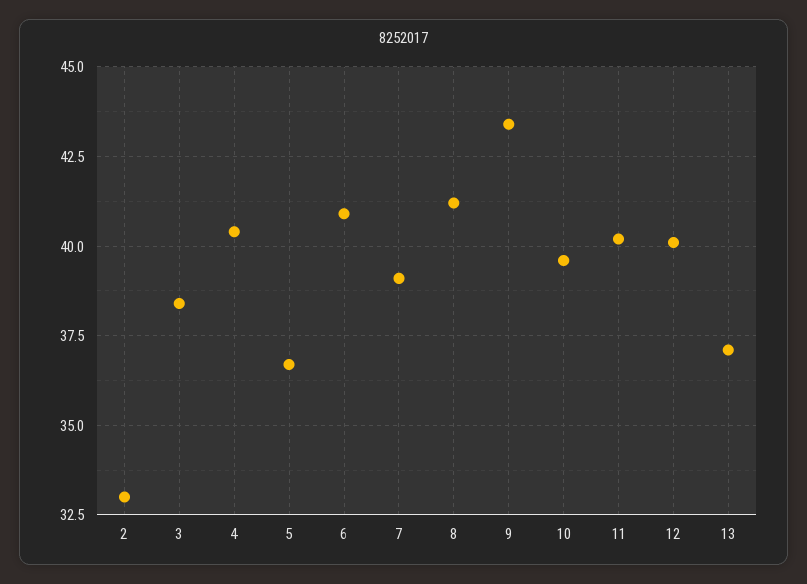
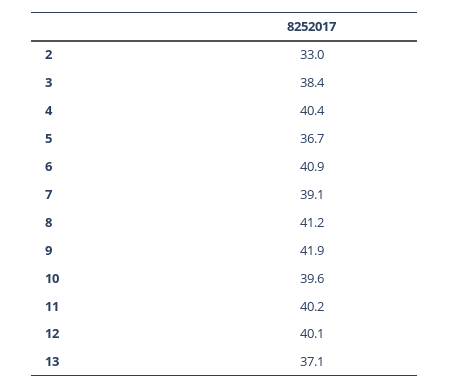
  {
    "2": 33,
    "3": 38.4,
    "4": 40.4,
    "5": 36.7,
    "6": 40.9,
    "7": 39.1,
    "8": 41.2,
-   "9": 43.5,
+   "9": 41.9,
    "10": 39.6,
    "11": 40.2,
    "12": 40.1,
    "13": 37.1
  }

